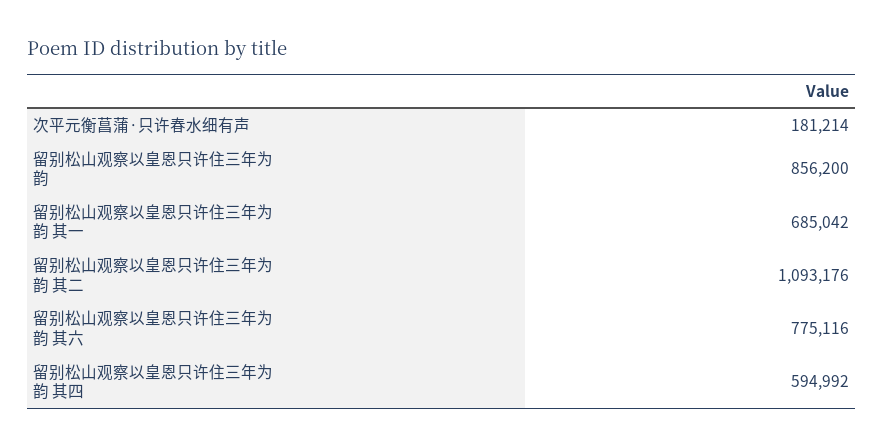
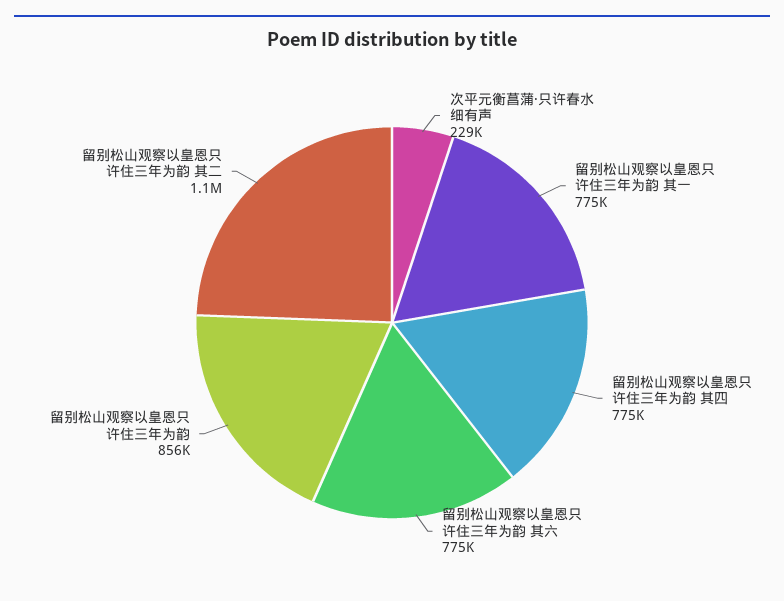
  {
-   "次平元衡菖蒲·只许春水细有声": 181214,
+   "次平元衡菖蒲·只许春水细有声": 229000,
    "留别松山观察以皇恩只许住三年为韵": 856200,
-   "留别松山观察以皇恩只许住三年为韵 其一": 685042,
+   "留别松山观察以皇恩只许住三年为韵 其一": 775000,
    "留别松山观察以皇恩只许住三年为韵 其二": 1093176,
    "留别松山观察以皇恩只许住三年为韵 其六": 775116,
-   "留别松山观察以皇恩只许住三年为韵 其四": 594992
+   "留别松山观察以皇恩只许住三年为韵 其四": 775000
  }

